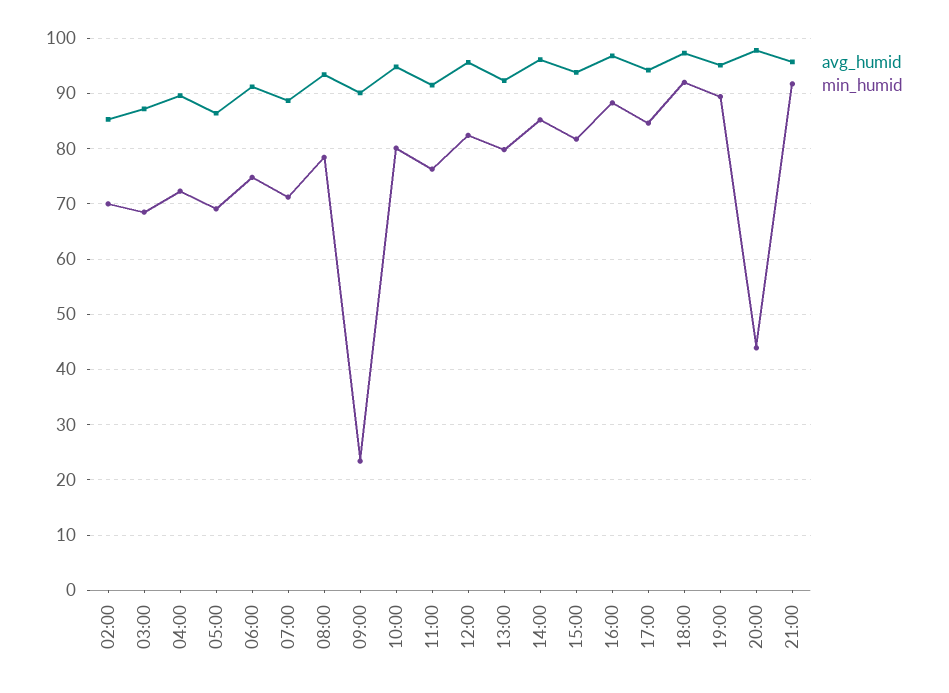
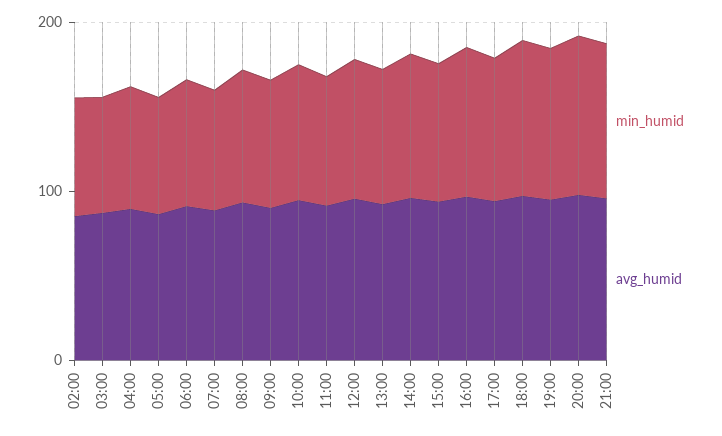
  {
    "avg_humid": {
      "02:00": 86,
      "03:00": 88,
      "04:00": 90,
      "05:00": 86,
      "06:00": 92,
      "07:00": 88,
      "08:00": 94,
      "09:00": 90,
      "10:00": 94,
      "11:00": 92,
      "12:00": 96,
      "13:00": 92,
      "14:00": 96,
      "15:00": 94,
      "16:00": 96,
      "17:00": 94,
      "18:00": 98,
      "19:00": 96,
      "20:00": 98,
      "21:00": 96
    },
    "min_humid": {
      "02:00": 70,
      "03:00": 68,
      "04:00": 72,
      "05:00": 70,
      "06:00": 74,
      "07:00": 72,
      "08:00": 78,
-     "09:00": 24,
+     "09:00": 80,
      "10:00": 80,
      "11:00": 76,
      "12:00": 82,
      "13:00": 80,
      "14:00": 86,
      "15:00": 82,
      "16:00": 88,
      "17:00": 84,
      "18:00": 92,
      "19:00": 90,
-     "20:00": 44,
+     "20:00": 100,
      "21:00": 92
    }
  }

